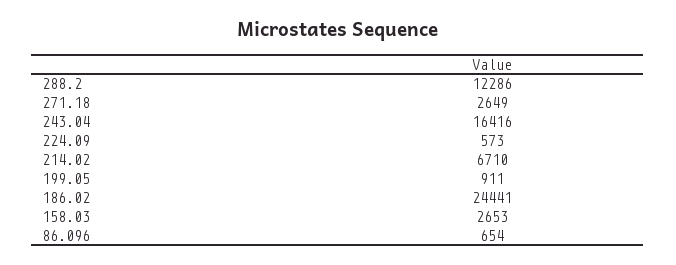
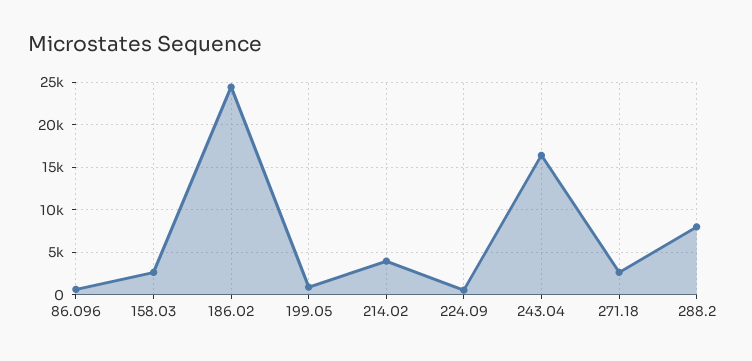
  {
-   "288.2": 12286,
+   "288.2": 8000,
    "271.18": 2649,
    "243.04": 16416,
    "224.09": 573,
-   "214.02": 6710,
+   "214.02": 4000,
    "199.05": 911,
    "186.02": 24441,
    "158.03": 2653,
    "86.096": 654
  }

